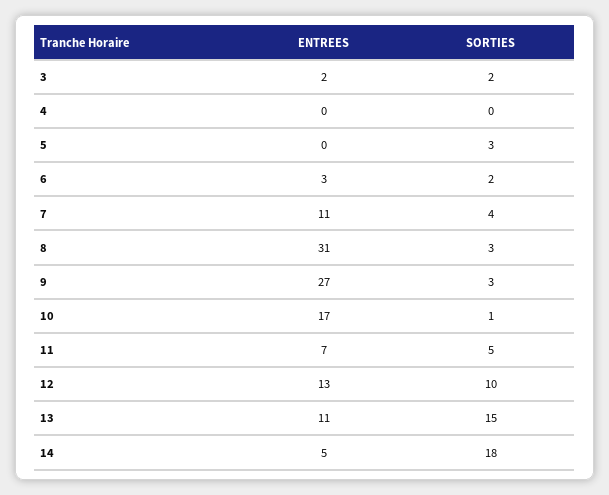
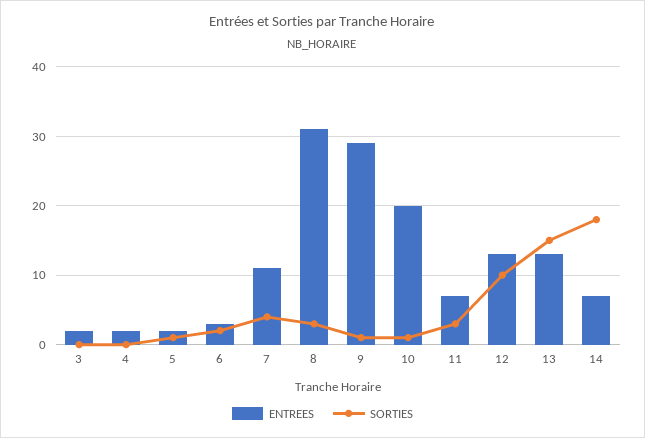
  {
    "ENTREES": {
      "3": 2,
-     "4": 0,
+     "4": 2,
-     "5": 0,
+     "5": 2,
      "6": 3,
      "7": 11,
      "8": 31,
-     "9": 27,
+     "9": 29,
-     "10": 17,
+     "10": 20,
      "11": 7,
      "12": 13,
-     "13": 11,
+     "13": 13,
-     "14": 5
+     "14": 7
    },
    "SORTIES": {
-     "3": 2,
+     "3": 0,
      "4": 0,
-     "5": 3,
+     "5": 1,
      "6": 2,
      "7": 4,
      "8": 3,
-     "9": 3,
+     "9": 1,
      "10": 1,
-     "11": 5,
+     "11": 3,
      "12": 10,
      "13": 15,
      "14": 18
    }
  }

